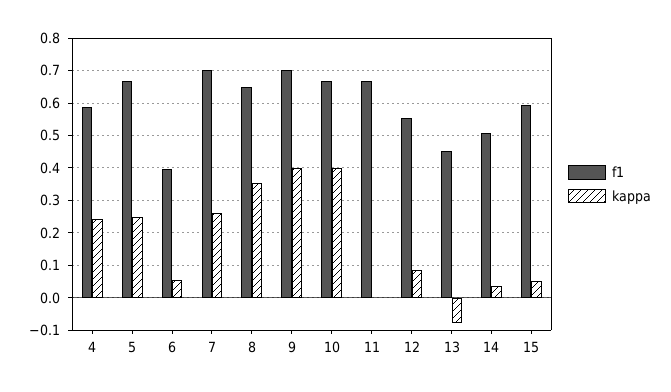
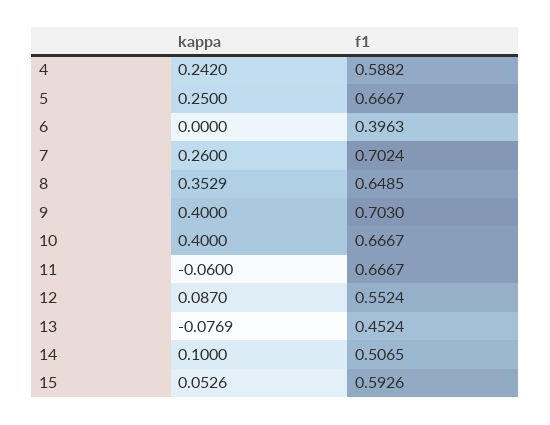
  {
    "f1": {
      "4": 0.5882,
      "5": 0.6667,
      "6": 0.3963,
      "7": 0.7024,
      "8": 0.6485,
      "9": 0.703,
      "10": 0.6667,
      "11": 0.6667,
      "12": 0.5524,
      "13": 0.4524,
      "14": 0.5065,
      "15": 0.5926
    },
    "kappa": {
      "4": 0.242,
      "5": 0.25,
-     "6": 0.06,
+     "6": 0,
      "7": 0.26,
      "8": 0.3529,
      "9": 0.4,
      "10": 0.4,
-     "11": 0,
+     "11": -0.06,
      "12": 0.087,
      "13": -0.0769,
-     "14": 0.04,
+     "14": 0.1,
      "15": 0.0526
    }
  }

